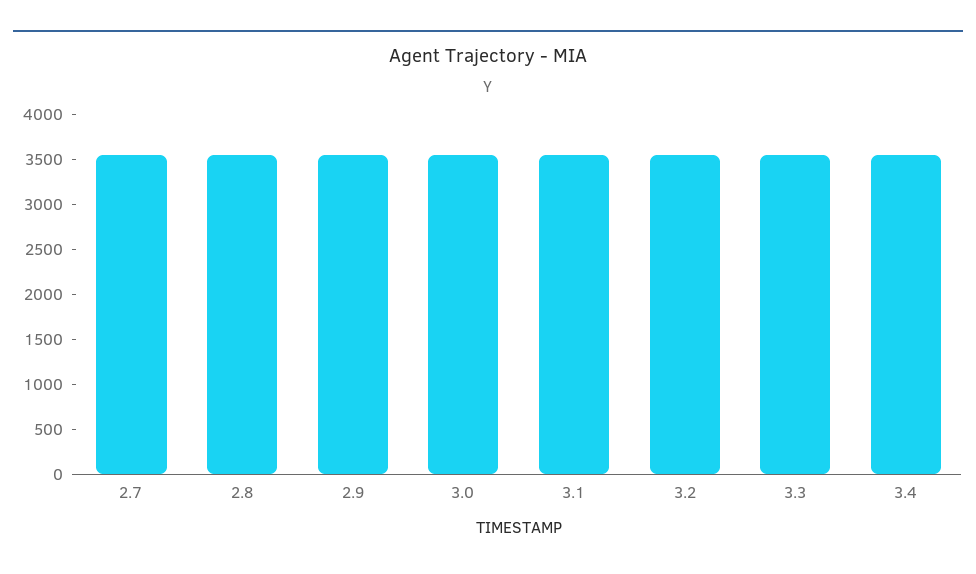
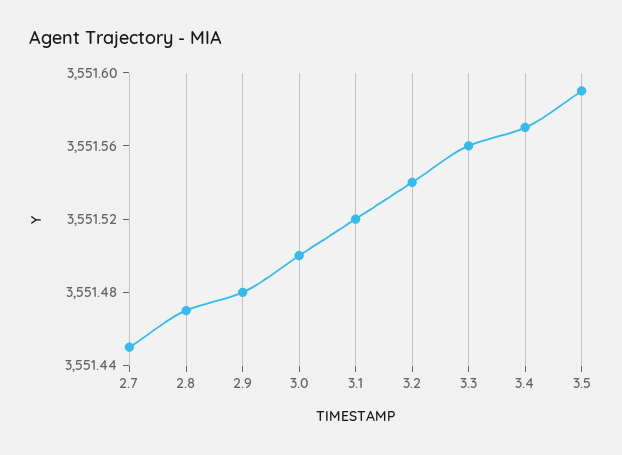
  {
    "2.7": 3551.45,
    "2.8": 3551.47,
    "2.9": 3551.48,
    "3.0": 3551.5,
    "3.1": 3551.52,
    "3.2": 3551.54,
    "3.3": 3551.56,
-   "3.4": 3551.57
+   "3.4": 3551.57,
+   "3.5": 3551.59
  }

